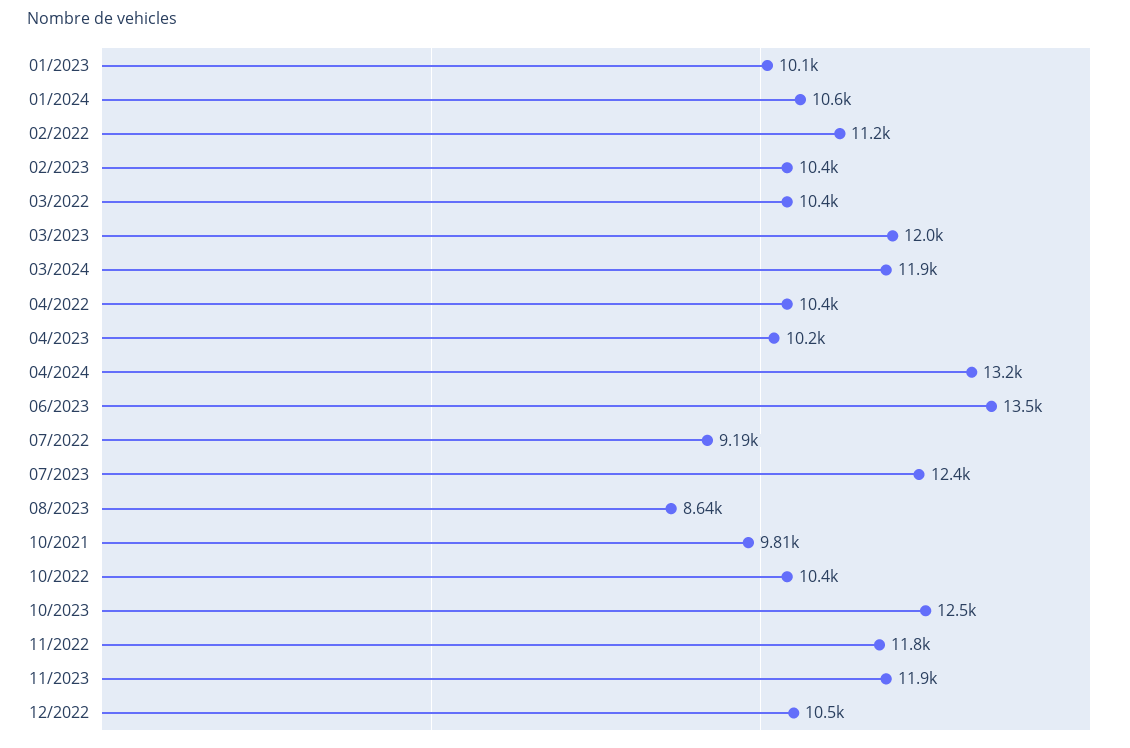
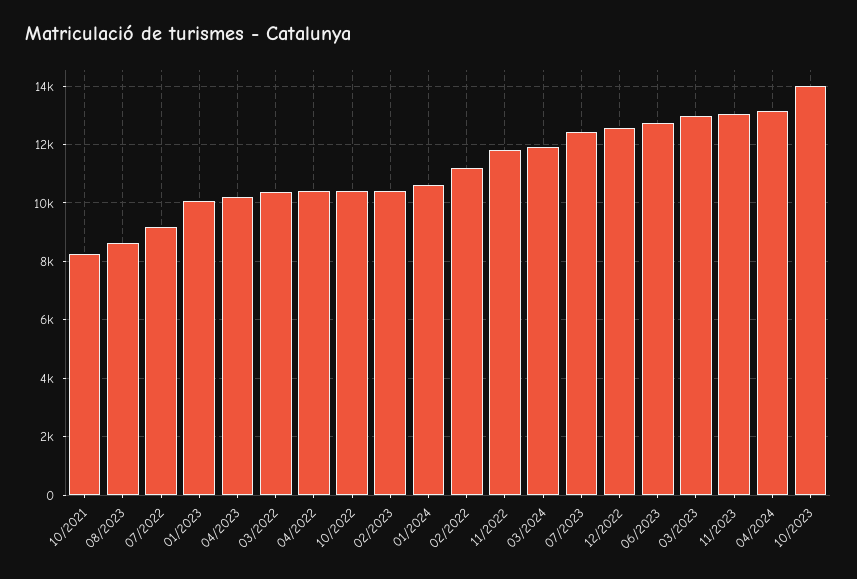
  {
    "01/2023": 10100,
    "01/2024": 10600,
    "02/2022": 11200,
    "02/2023": 10400,
    "03/2022": 10400,
-   "03/2023": 12000,
+   "03/2023": 13000,
    "03/2024": 11900,
    "04/2022": 10400,
    "04/2023": 10200,
    "04/2024": 13200,
-   "06/2023": 13500,
+   "06/2023": 12750,
    "07/2022": 9190,
    "07/2023": 12400,
    "08/2023": 8640,
-   "10/2021": 9810,
+   "10/2021": 8250,
    "10/2022": 10400,
-   "10/2023": 12500,
+   "10/2023": 14000,
    "11/2022": 11800,
-   "11/2023": 11900,
+   "11/2023": 13000,
-   "12/2022": 10500
+   "12/2022": 12500
  }

